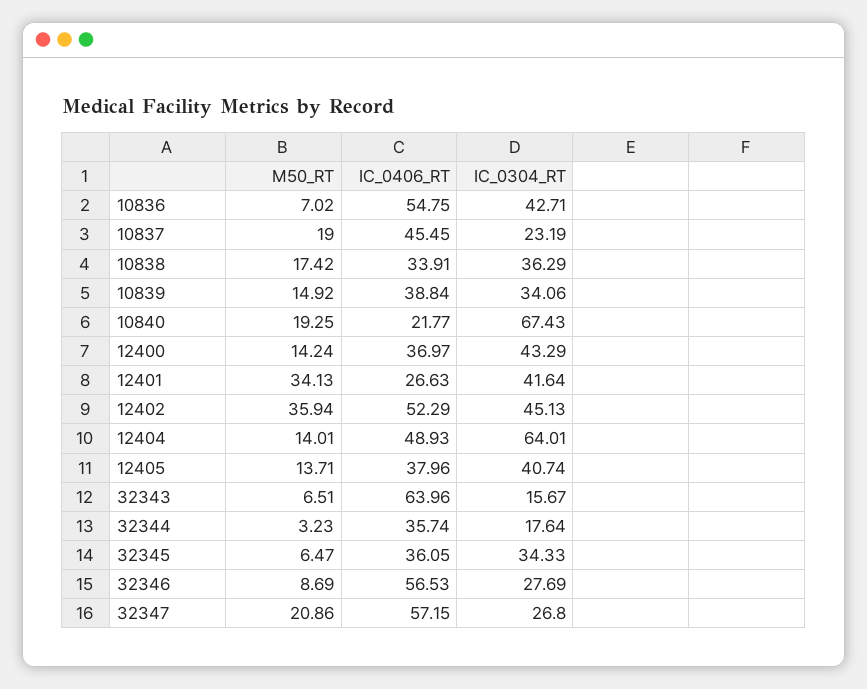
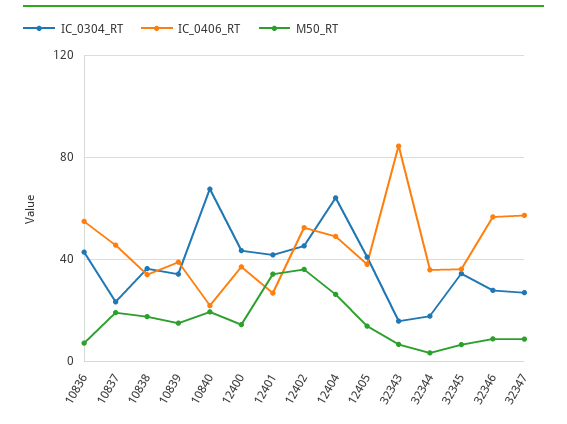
  {
    "M50_RT": {
      "10836": 7.02,
      "10837": 19,
      "10838": 17.42,
      "10839": 14.92,
      "10840": 19.25,
      "12400": 14.24,
      "12401": 34.13,
      "12402": 35.94,
-     "12404": 14.01,
+     "12404": 25,
      "12405": 13.71,
      "32343": 6.51,
      "32344": 3.23,
      "32345": 6.47,
      "32346": 8.69,
-     "32347": 20.86
+     "32347": 10
    },
    "IC_0406_RT": {
      "10836": 54.75,
      "10837": 45.45,
      "10838": 33.91,
      "10839": 38.84,
      "10840": 21.77,
      "12400": 36.97,
      "12401": 26.63,
      "12402": 52.29,
      "12404": 48.93,
      "12405": 37.96,
-     "32343": 63.96,
+     "32343": 85,
      "32344": 35.74,
      "32345": 36.05,
      "32346": 56.53,
      "32347": 57.15
    },
    "IC_0304_RT": {
      "10836": 42.71,
      "10837": 23.19,
      "10838": 36.29,
      "10839": 34.06,
      "10840": 67.43,
      "12400": 43.29,
      "12401": 41.64,
      "12402": 45.13,
      "12404": 64.01,
      "12405": 40.74,
      "32343": 15.67,
      "32344": 17.64,
      "32345": 34.33,
      "32346": 27.69,
      "32347": 26.8
    }
  }

